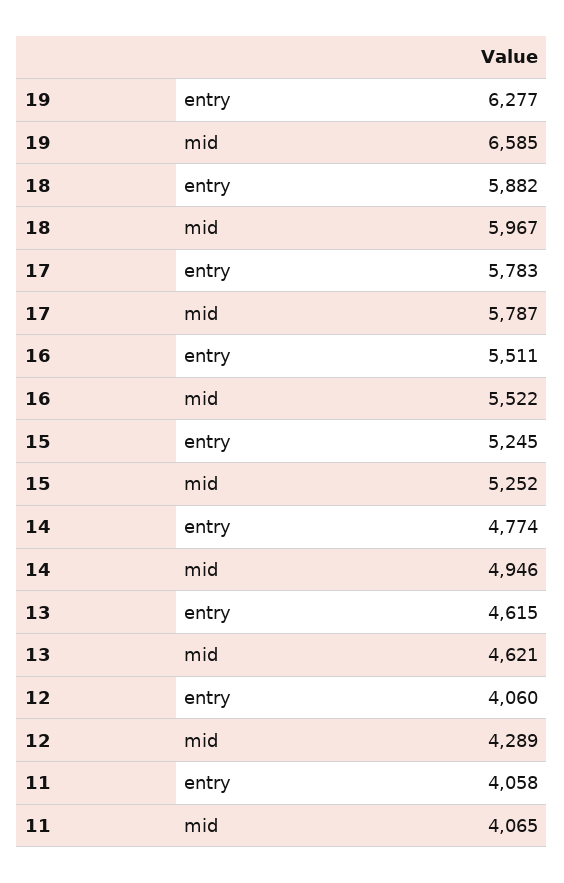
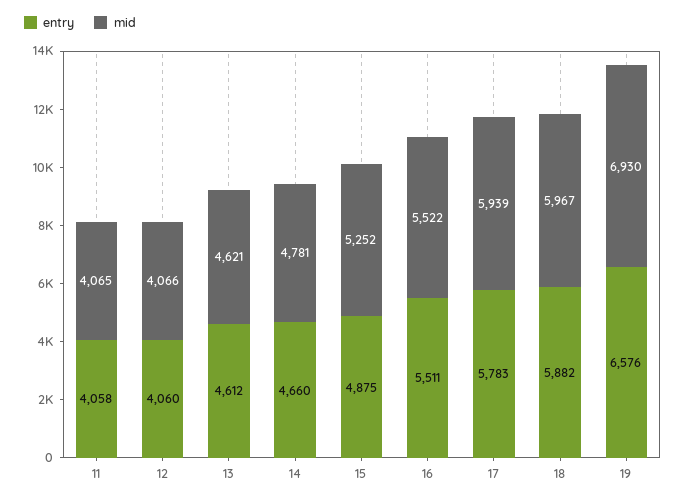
  {
    "entry": {
-     "19": 6277,
+     "19": 6576,
      "18": 5882,
      "17": 5783,
      "16": 5511,
-     "15": 5245,
+     "15": 4875,
-     "14": 4774,
+     "14": 4660,
-     "13": 4615,
+     "13": 4612,
      "12": 4060,
      "11": 4058
    },
    "mid": {
-     "19": 6585,
+     "19": 6930,
      "18": 5967,
-     "17": 5787,
+     "17": 5939,
      "16": 5522,
      "15": 5252,
-     "14": 4946,
+     "14": 4781,
      "13": 4621,
-     "12": 4289,
+     "12": 4066,
      "11": 4065
    }
  }

